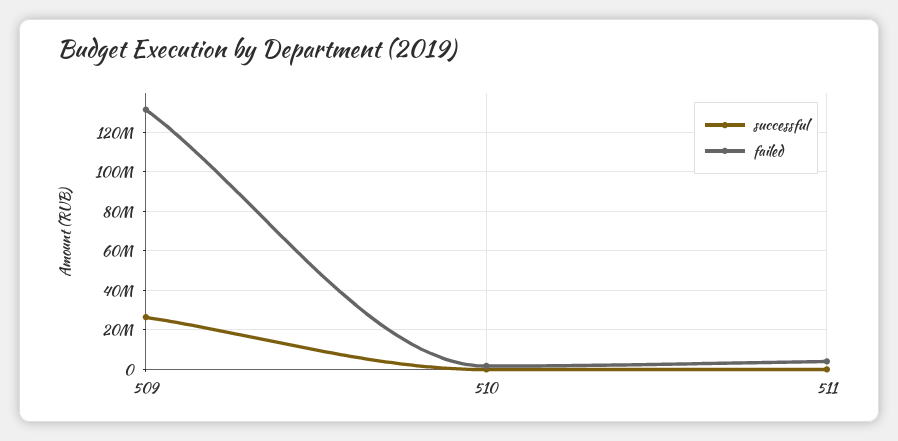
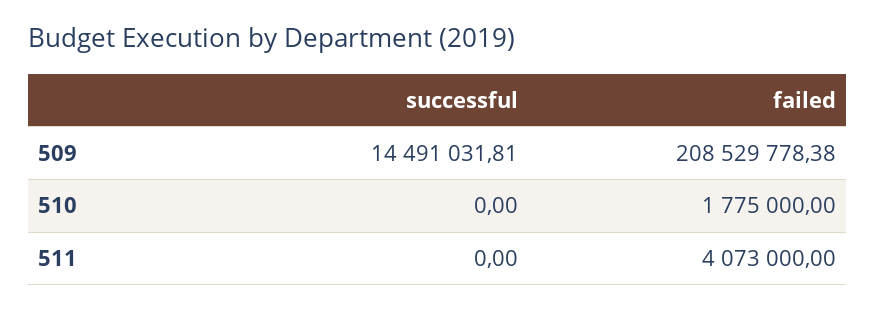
  {
    "successful": {
-     "509": 25000000,
+     "509": 14491031.81,
      "510": 0,
      "511": 0
    },
    "failed": {
-     "509": 130000000,
+     "509": 208529778.38,
      "510": 1775000,
      "511": 4073000
    }
  }

